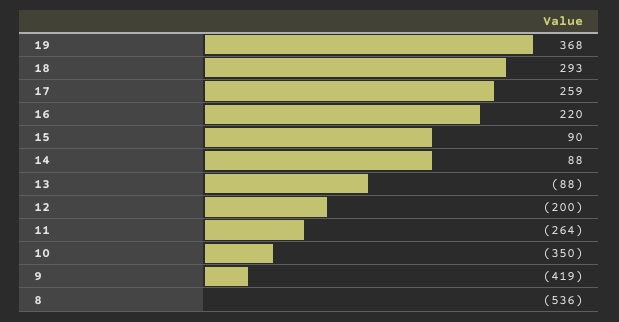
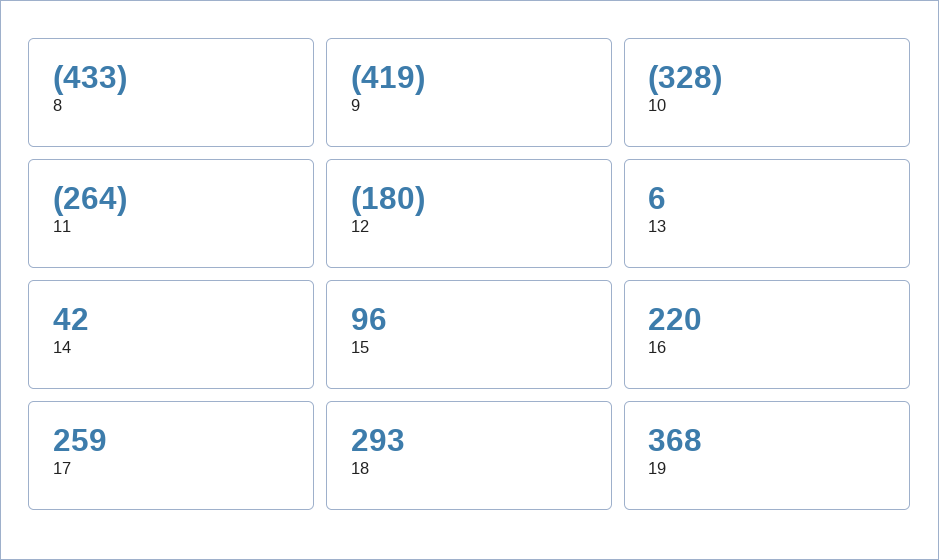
  {
    "19": 368,
    "18": 293,
    "17": 259,
    "16": 220,
-   "15": 90,
+   "15": 96,
-   "14": 88,
+   "14": 42,
-   "13": -88,
+   "13": 6,
-   "12": -200,
+   "12": -180,
    "11": -264,
-   "10": -350,
+   "10": -328,
    "9": -419,
-   "8": -536
+   "8": -433
  }

